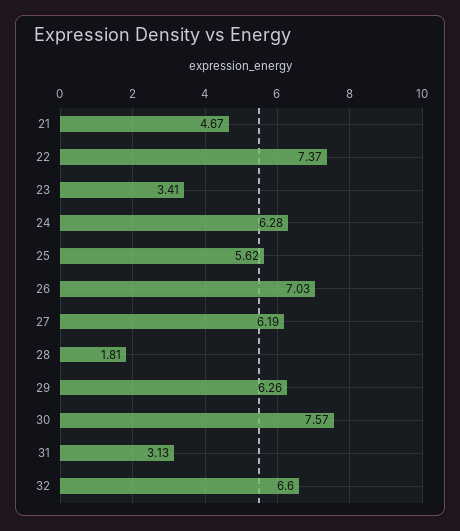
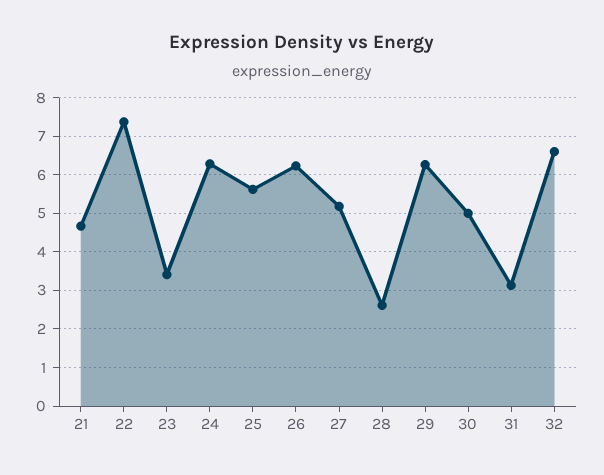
  {
    "21": 4.67,
    "22": 7.37,
    "23": 3.41,
    "24": 6.28,
    "25": 5.62,
-   "26": 7.03,
+   "26": 6.2,
-   "27": 6.19,
+   "27": 5.2,
-   "28": 1.81,
+   "28": 2.6,
    "29": 6.26,
-   "30": 7.57,
+   "30": 5,
    "31": 3.13,
    "32": 6.6
  }

